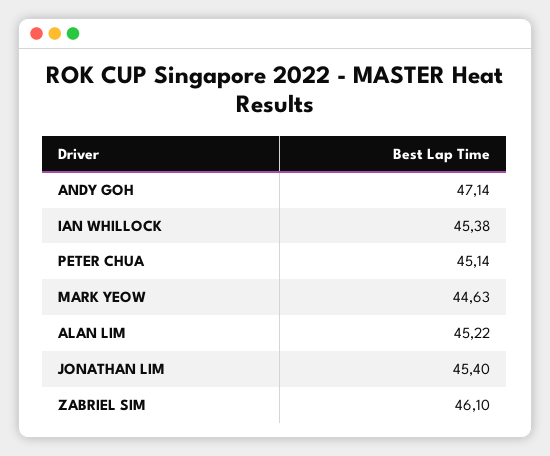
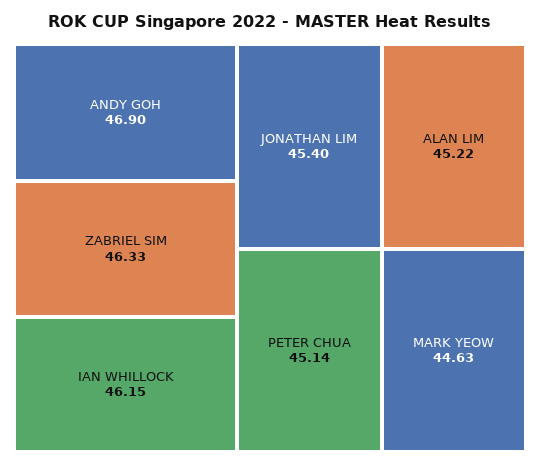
  {
-   "ANDY GOH": 47.14,
+   "ANDY GOH": 46.9,
-   "IAN WHILLOCK": 45.38,
+   "IAN WHILLOCK": 46.15,
    "PETER CHUA": 45.14,
    "MARK YEOW": 44.63,
    "ALAN LIM": 45.22,
    "JONATHAN LIM": 45.4,
-   "ZABRIEL SIM": 46.1
+   "ZABRIEL SIM": 46.33
  }

